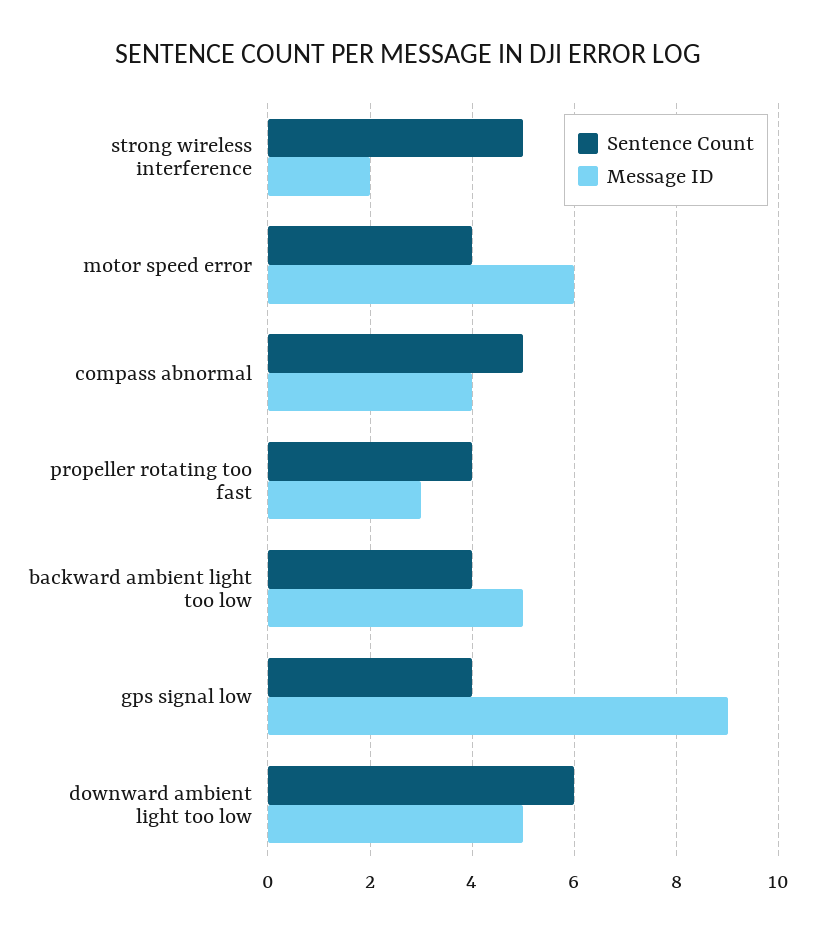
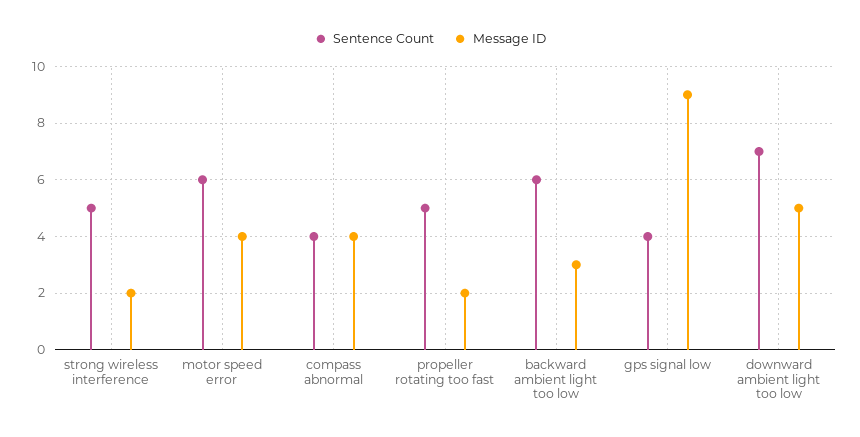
  {
    "Sentence Count": {
      "strong wireless interference": 5,
-     "motor speed error": 4,
+     "motor speed error": 6,
-     "compass abnormal": 5,
+     "compass abnormal": 4,
-     "propeller rotating too fast": 4,
+     "propeller rotating too fast": 5,
-     "backward ambient light too low": 4,
+     "backward ambient light too low": 6,
      "gps signal low": 4,
-     "downward ambient light too low": 6
+     "downward ambient light too low": 7
    },
    "Message ID": {
      "strong wireless interference": 2,
-     "motor speed error": 6,
+     "motor speed error": 4,
      "compass abnormal": 4,
-     "propeller rotating too fast": 3,
+     "propeller rotating too fast": 2,
-     "backward ambient light too low": 5,
+     "backward ambient light too low": 3,
      "gps signal low": 9,
      "downward ambient light too low": 5
    }
  }

